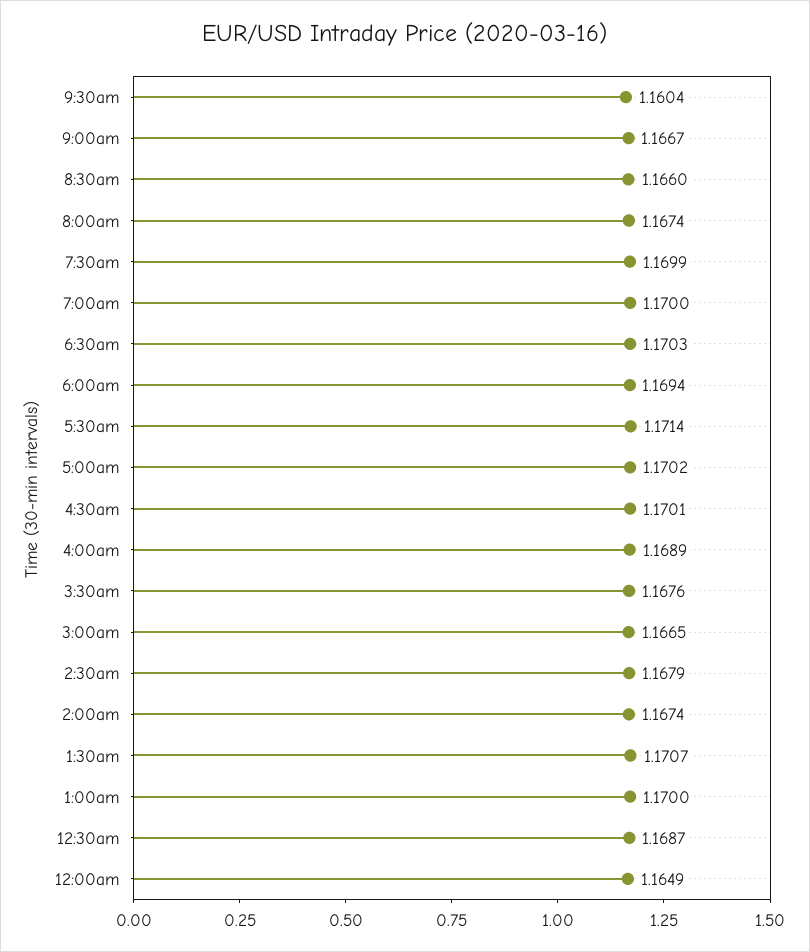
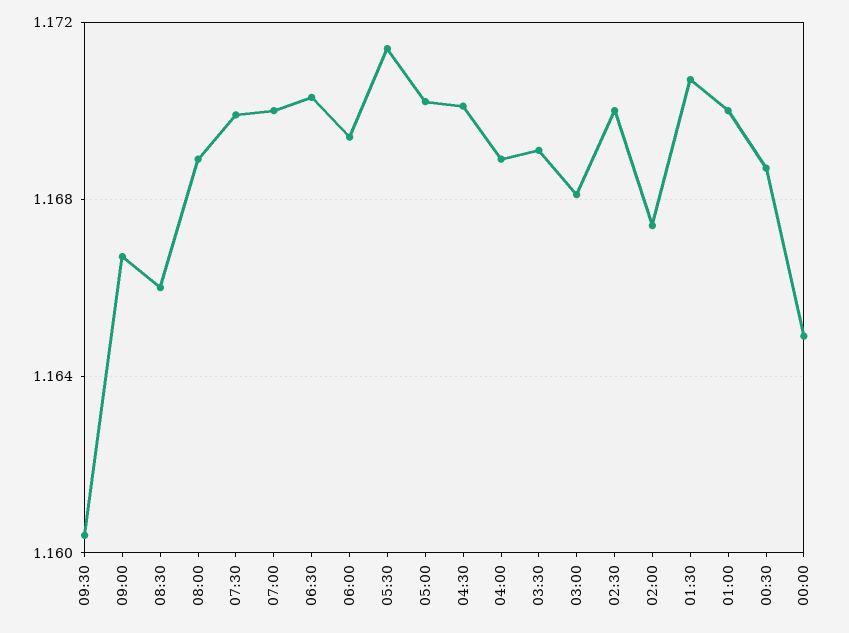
  {
    "9:30am": 1.1604,
    "9:00am": 1.1667,
    "8:30am": 1.166,
-   "8:00am": 1.1674,
+   "8:00am": 1.169,
    "7:30am": 1.1699,
    "7:00am": 1.17,
    "6:30am": 1.1703,
    "6:00am": 1.1694,
    "5:30am": 1.1714,
    "5:00am": 1.1702,
    "4:30am": 1.1701,
    "4:00am": 1.1689,
-   "3:30am": 1.1676,
+   "3:30am": 1.169,
-   "3:00am": 1.1665,
+   "3:00am": 1.168,
-   "2:30am": 1.1679,
+   "2:30am": 1.17,
    "2:00am": 1.1674,
    "1:30am": 1.1707,
    "1:00am": 1.17,
    "12:30am": 1.1687,
    "12:00am": 1.1649
  }

